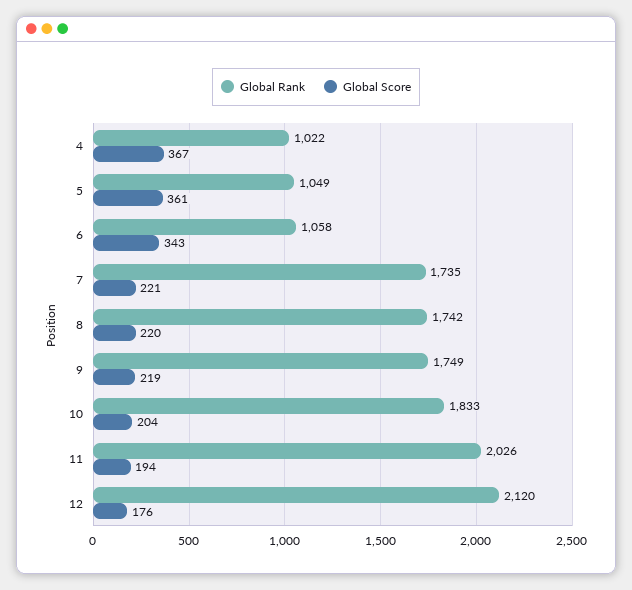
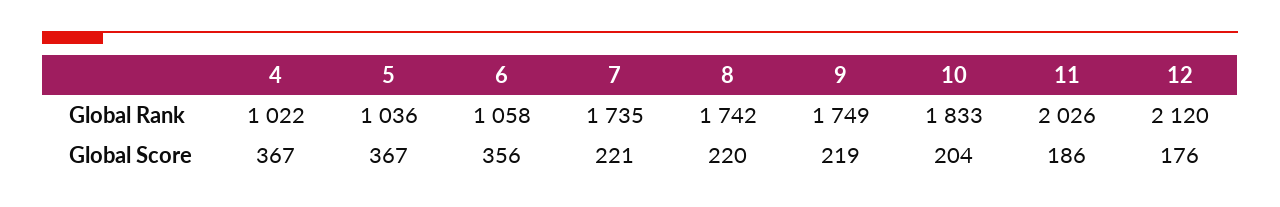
  {
    "Global Rank": {
      "4": 1022,
-     "5": 1049,
+     "5": 1036,
      "6": 1058,
      "7": 1735,
      "8": 1742,
      "9": 1749,
      "10": 1833,
      "11": 2026,
      "12": 2120
    },
    "Global Score": {
      "4": 367,
-     "5": 361,
+     "5": 367,
-     "6": 343,
+     "6": 356,
      "7": 221,
      "8": 220,
      "9": 219,
      "10": 204,
-     "11": 194,
+     "11": 186,
      "12": 176
    }
  }

